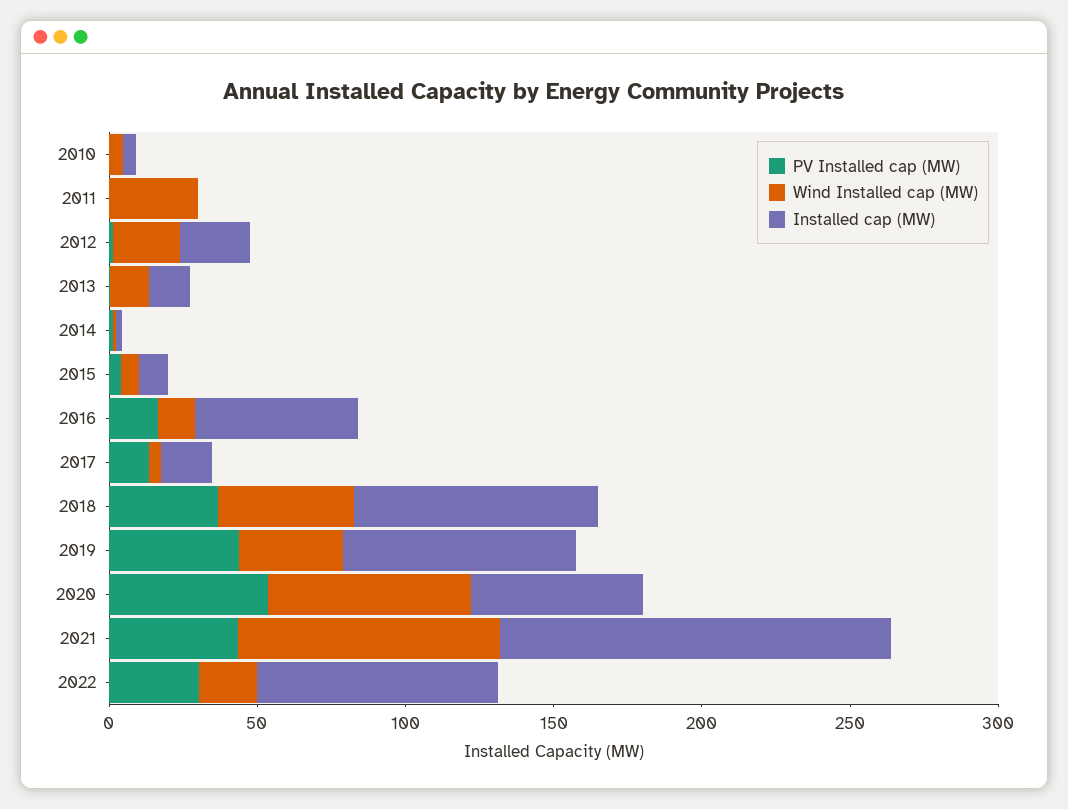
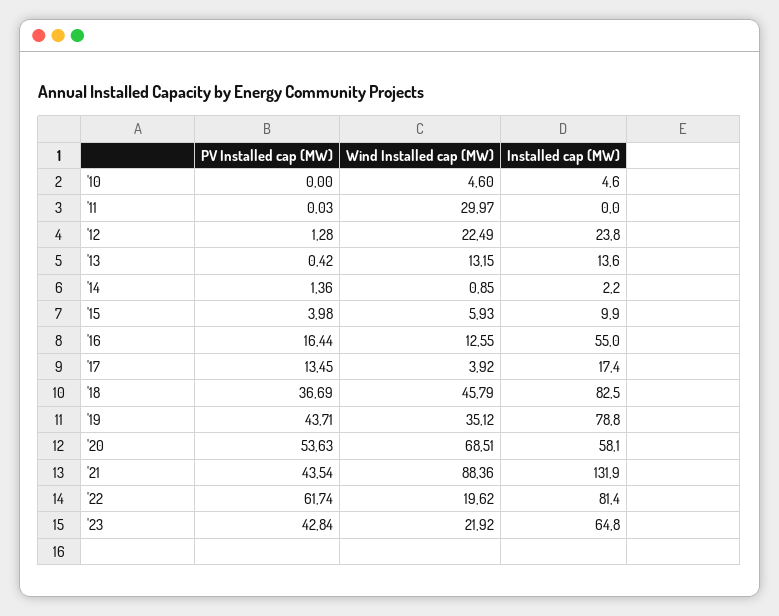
  {
    "PV Installed cap (MW)": {
      "2010": 0,
      "2011": 0.03,
      "2012": 1.28,
      "2013": 0.42,
      "2014": 1.36,
      "2015": 3.98,
      "2016": 16.44,
      "2017": 13.45,
      "2018": 36.69,
      "2019": 43.71,
      "2020": 53.63,
      "2021": 43.54,
-     "2022": 30
+     "2022": 61.74,
+     "'23": 42.84
    },
    "Wind Installed cap (MW)": {
      "2010": 4.6,
      "2011": 29.97,
      "2012": 22.49,
      "2013": 13.15,
      "2014": 0.85,
      "2015": 5.93,
      "2016": 12.55,
      "2017": 3.92,
      "2018": 45.79,
      "2019": 35.12,
      "2020": 68.51,
      "2021": 88.36,
-     "2022": 19.62
+     "2022": 19.62,
+     "'23": 21.92
    },
    "Installed cap (MW)": {
      "2010": 4.6,
      "2011": 0,
      "2012": 23.8,
      "2013": 13.6,
      "2014": 2.2,
      "2015": 9.9,
      "2016": 55,
      "2017": 17.4,
      "2018": 82.5,
      "2019": 78.8,
      "2020": 58.1,
      "2021": 131.9,
-     "2022": 81.4
+     "2022": 81.4,
+     "'23": 64.8
    }
  }

